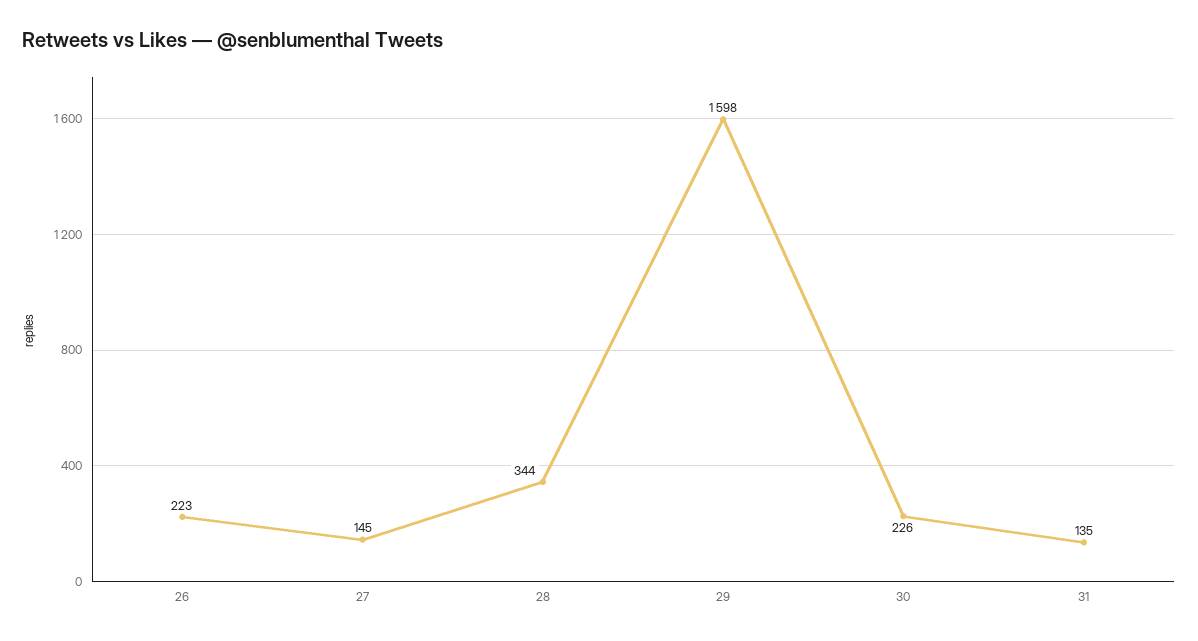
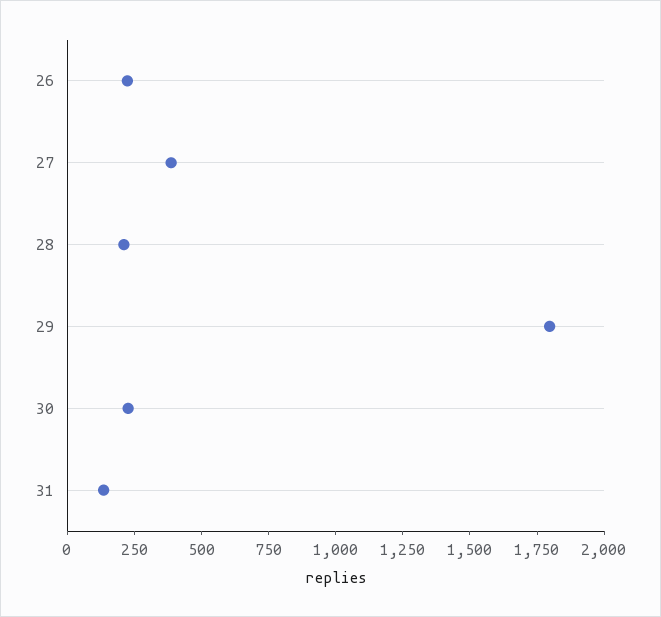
  {
    "26": 223,
-   "27": 145,
+   "27": 400,
-   "28": 344,
+   "28": 200,
-   "29": 1598,
+   "29": 1800,
    "30": 226,
    "31": 135
  }

